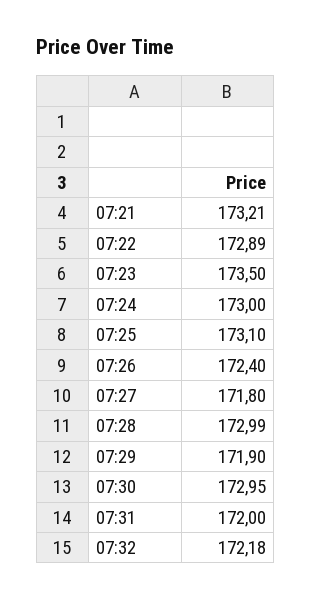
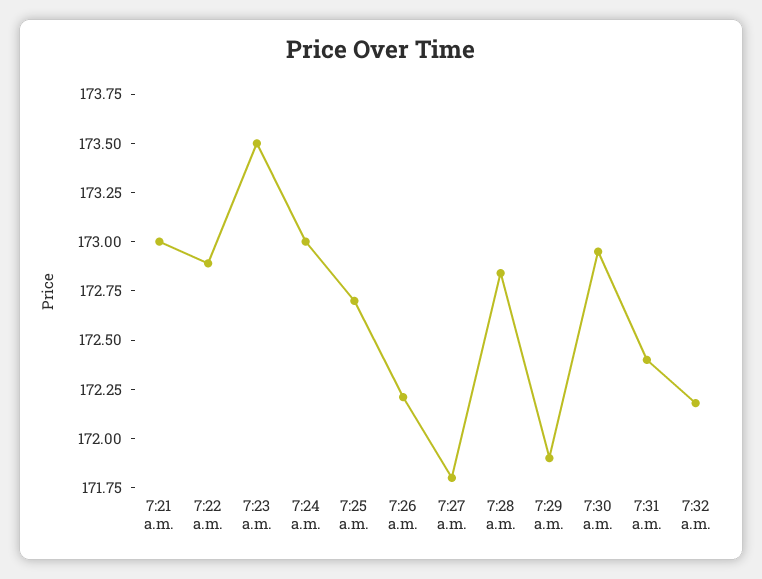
  {
-   "07:21": 173.21,
+   "07:21": 173,
    "07:22": 172.89,
    "07:23": 173.5,
    "07:24": 173,
-   "07:25": 173.1,
+   "07:25": 172.7,
-   "07:26": 172.4,
+   "07:26": 172.2,
    "07:27": 171.8,
-   "07:28": 172.99,
+   "07:28": 172.85,
    "07:29": 171.9,
    "07:30": 172.95,
-   "07:31": 172,
+   "07:31": 172.4,
    "07:32": 172.18
  }

